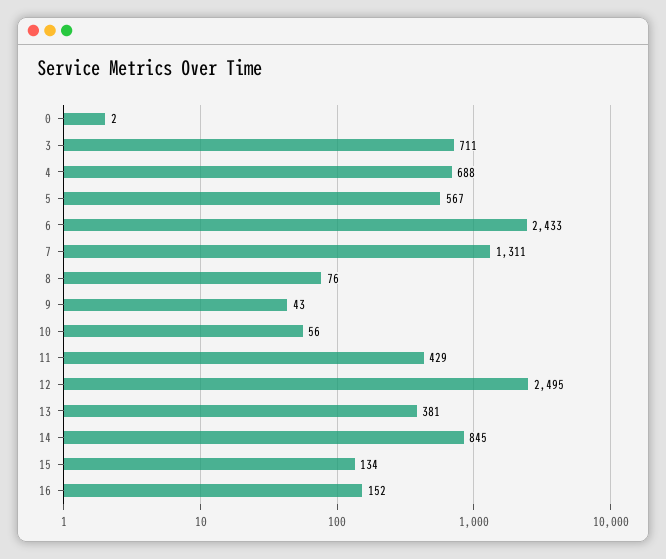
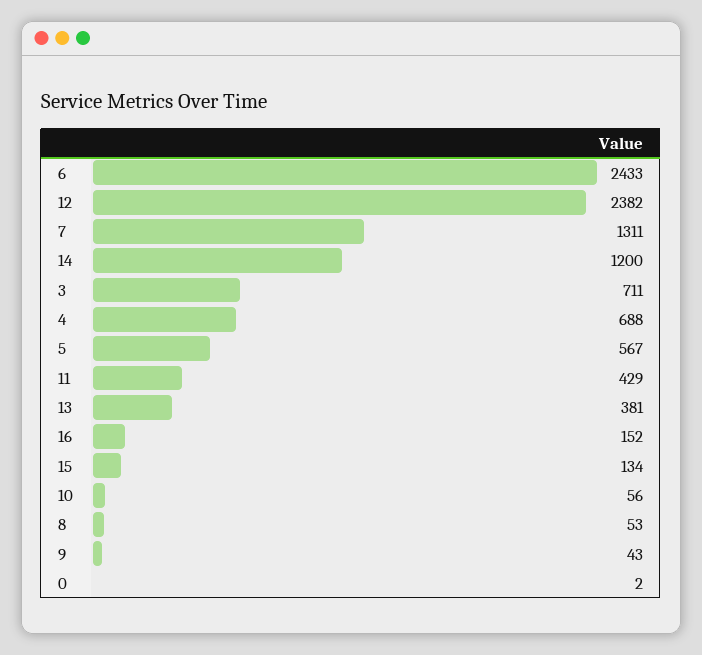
  {
    "0": 2,
    "3": 711,
    "4": 688,
    "5": 567,
    "6": 2433,
    "7": 1311,
-   "8": 76,
+   "8": 53,
    "9": 43,
    "10": 56,
    "11": 429,
-   "12": 2495,
+   "12": 2382,
    "13": 381,
-   "14": 845,
+   "14": 1200,
    "15": 134,
    "16": 152
  }

